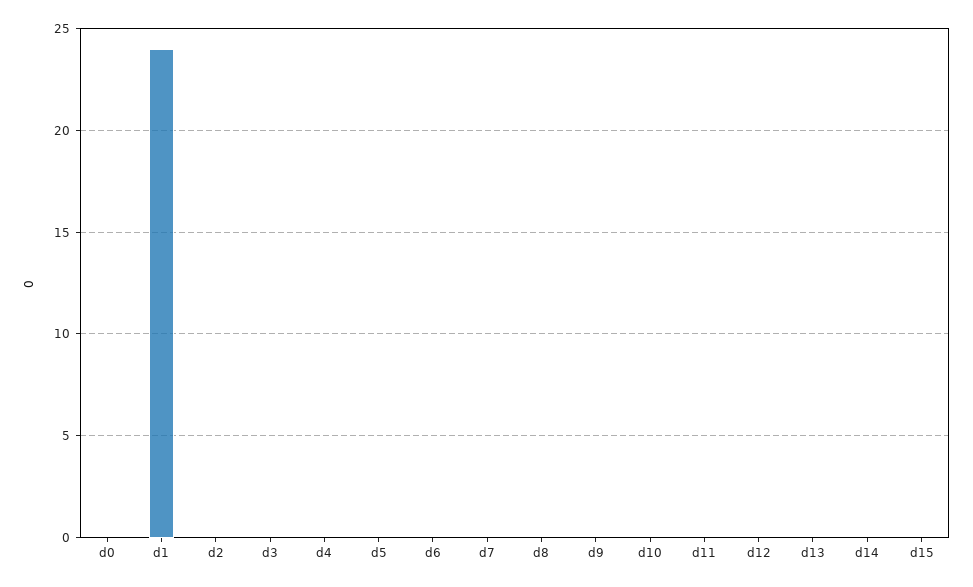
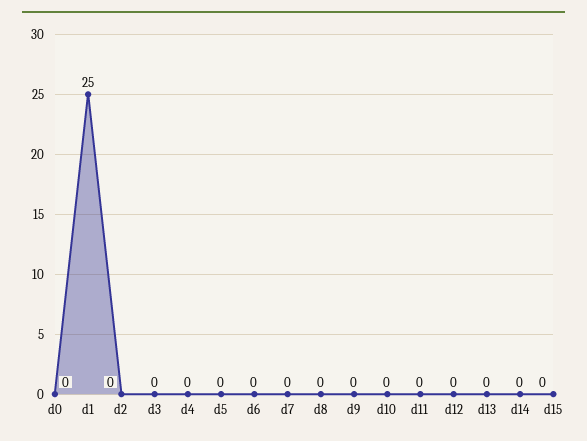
  {
    "d0": 0,
-   "d1": 24,
+   "d1": 25,
    "d2": 0,
    "d3": 0,
    "d4": 0,
    "d5": 0,
    "d6": 0,
    "d7": 0,
    "d8": 0,
    "d9": 0,
    "d10": 0,
    "d11": 0,
    "d12": 0,
    "d13": 0,
    "d14": 0,
    "d15": 0
  }

